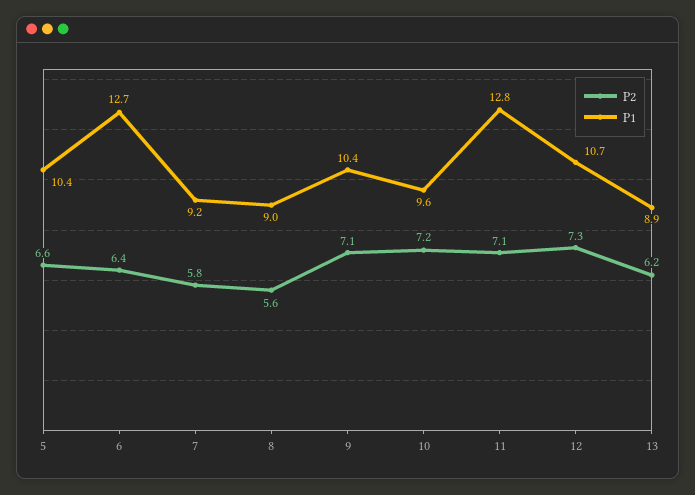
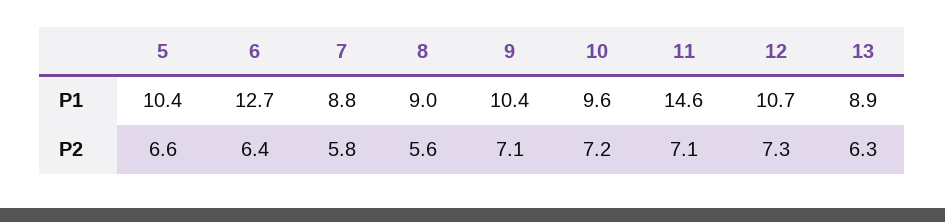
  {
    "P2": {
      "5": 6.6,
      "6": 6.4,
      "7": 5.8,
      "8": 5.6,
      "9": 7.1,
      "10": 7.2,
      "11": 7.1,
      "12": 7.3,
-     "13": 6.2
+     "13": 6.3
    },
    "P1": {
      "5": 10.4,
      "6": 12.7,
-     "7": 9.2,
+     "7": 8.8,
      "8": 9,
      "9": 10.4,
      "10": 9.6,
-     "11": 12.8,
+     "11": 14.6,
      "12": 10.7,
      "13": 8.9
    }
  }

